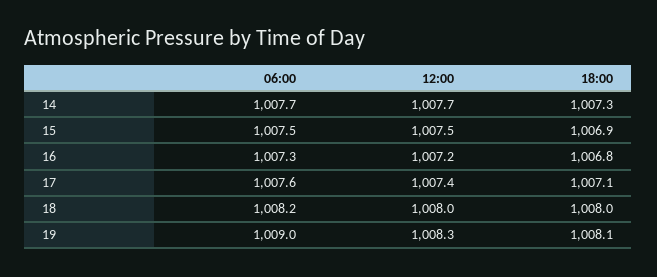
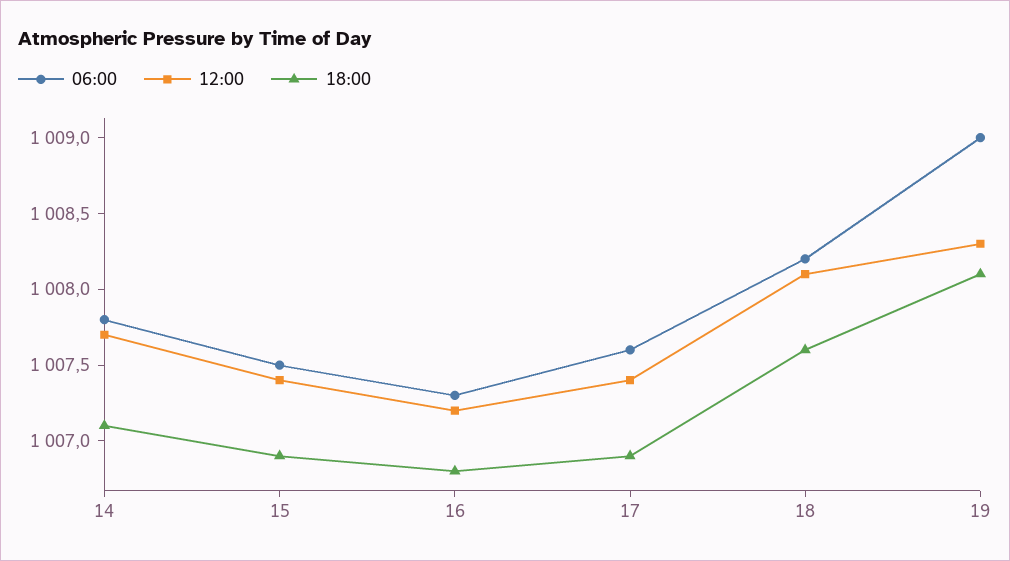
  {
    "06:00": {
-     "14": 1007.7,
+     "14": 1007.8,
      "15": 1007.5,
      "16": 1007.3,
      "17": 1007.6,
      "18": 1008.2,
      "19": 1009
    },
    "12:00": {
      "14": 1007.7,
-     "15": 1007.5,
+     "15": 1007.4,
      "16": 1007.2,
      "17": 1007.4,
-     "18": 1008,
+     "18": 1008.1,
      "19": 1008.3
    },
    "18:00": {
-     "14": 1007.3,
+     "14": 1007.1,
      "15": 1006.9,
      "16": 1006.8,
-     "17": 1007.1,
+     "17": 1006.9,
-     "18": 1008,
+     "18": 1007.6,
      "19": 1008.1
    }
  }

